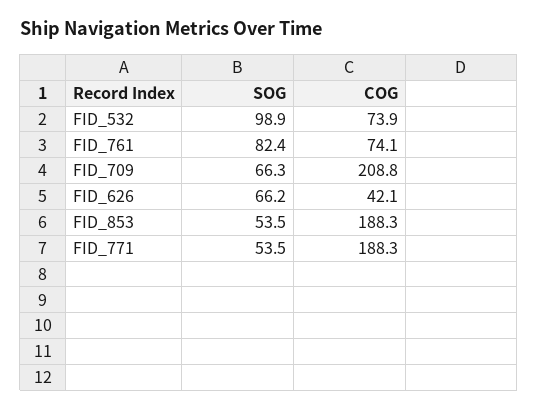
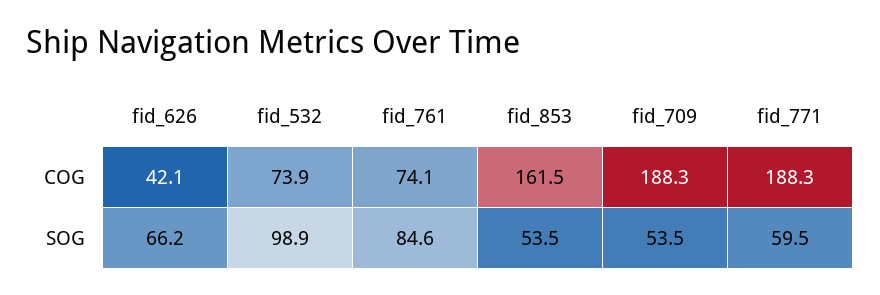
  {
    "SOG": {
      "FID_532": 98.9,
-     "FID_761": 82.4,
+     "FID_761": 84.6,
-     "FID_709": 66.3,
+     "FID_709": 53.5,
      "FID_626": 66.2,
      "FID_853": 53.5,
-     "FID_771": 53.5
+     "FID_771": 59.5
    },
    "COG": {
      "FID_532": 73.9,
      "FID_761": 74.1,
-     "FID_709": 208.8,
+     "FID_709": 188.3,
      "FID_626": 42.1,
-     "FID_853": 188.3,
+     "FID_853": 161.5,
      "FID_771": 188.3
    }
  }

